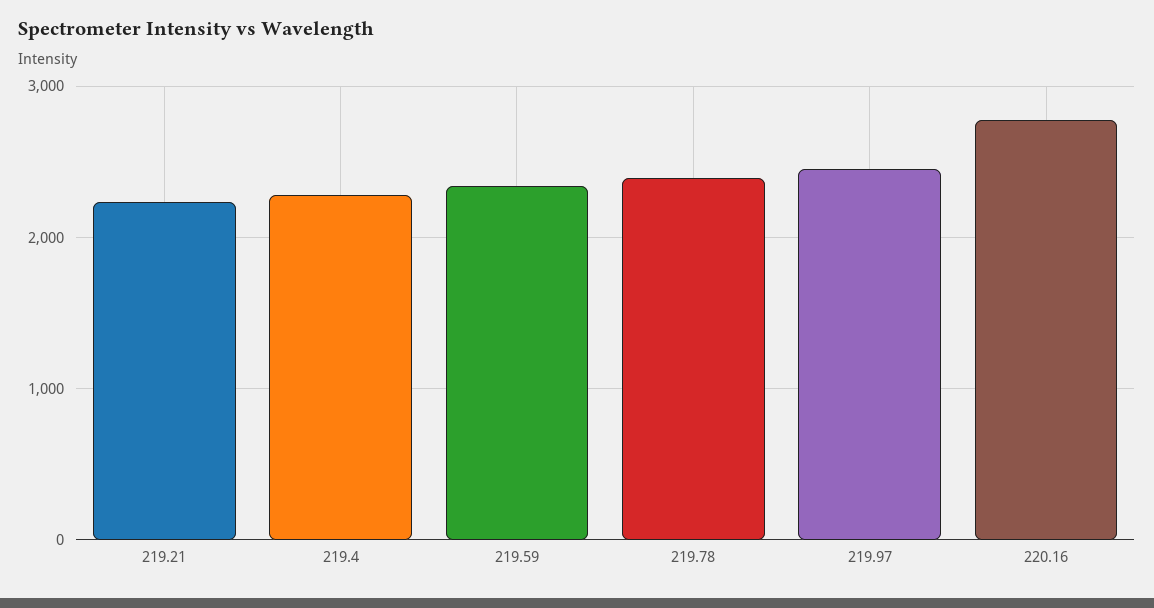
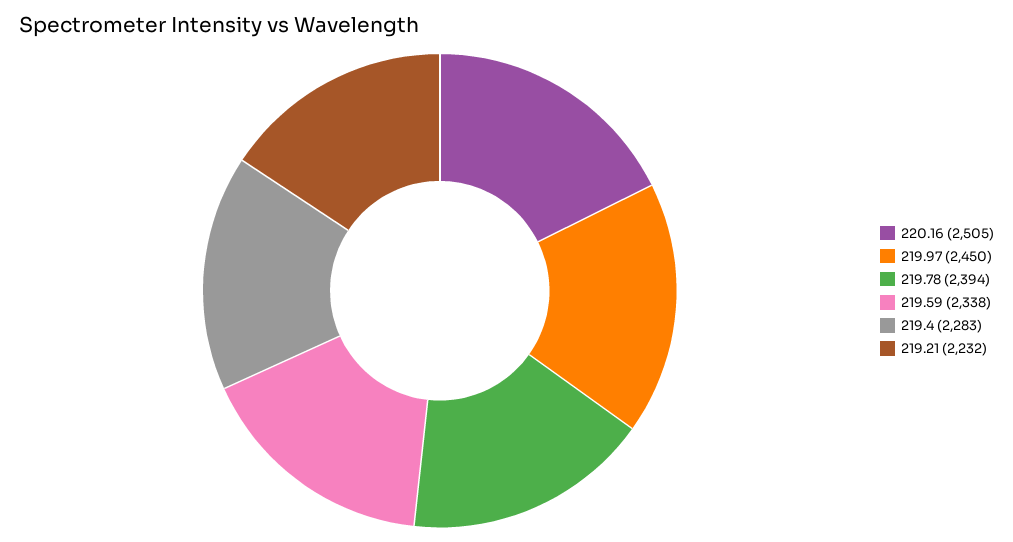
  {
    "219.21": 2232,
    "219.4": 2283,
    "219.59": 2338,
    "219.78": 2394,
    "219.97": 2450,
-   "220.16": 2800
+   "220.16": 2505
  }

